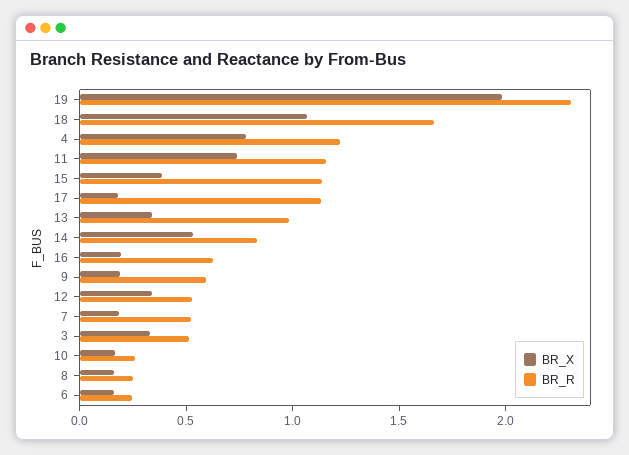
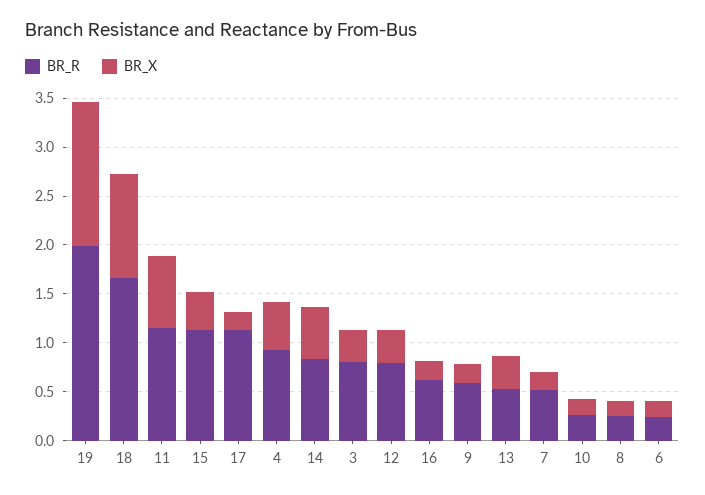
  {
    "BR_X": {
-     "19": 2,
+     "19": 1.5,
      "18": 1.1,
-     "4": 0.8,
+     "4": 0.5,
      "11": 0.7,
      "15": 0.4,
      "17": 0.2,
      "13": 0.3,
      "14": 0.5,
      "16": 0.2,
      "9": 0.2,
      "12": 0.3,
      "7": 0.2,
      "3": 0.3,
      "10": 0.2,
      "8": 0.2,
      "6": 0.2
    },
    "BR_R": {
-     "19": 2.3,
+     "19": 2,
      "18": 1.7,
-     "4": 1.2,
+     "4": 0.9,
      "11": 1.2,
      "15": 1.1,
      "17": 1.1,
-     "13": 1,
+     "13": 0.5,
      "14": 0.8,
      "16": 0.6,
      "9": 0.6,
-     "12": 0.5,
+     "12": 0.8,
      "7": 0.5,
-     "3": 0.5,
+     "3": 0.8,
      "10": 0.3,
      "8": 0.2,
      "6": 0.2
    }
  }

